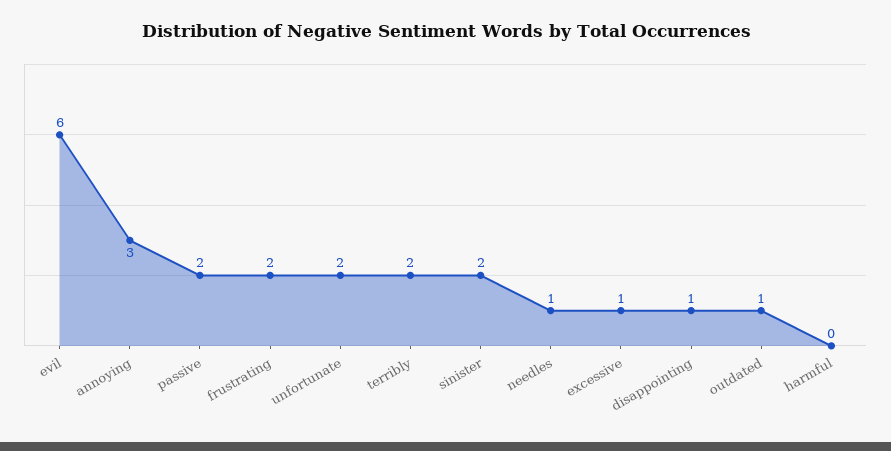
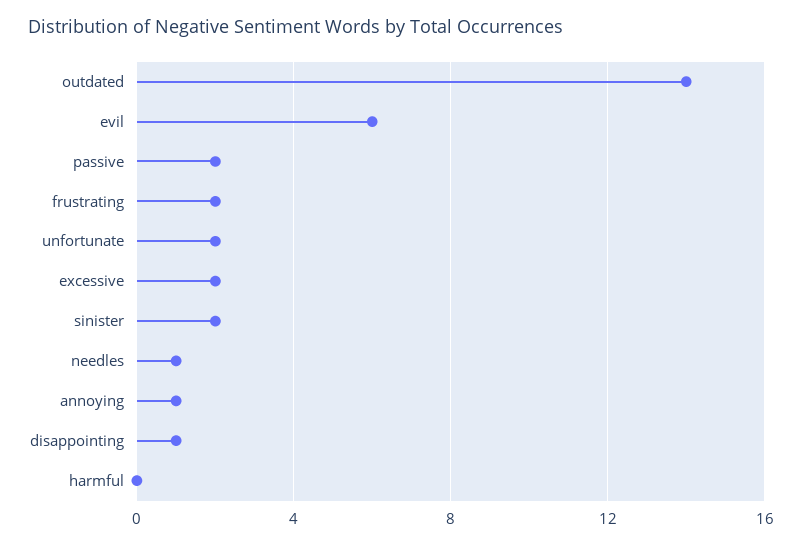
  {
    "evil": 6,
-   "annoying": 3,
+   "annoying": 1,
    "passive": 2,
    "frustrating": 2,
    "unfortunate": 2,
-   "terribly": 2,
    "sinister": 2,
    "needles": 1,
-   "excessive": 1,
+   "excessive": 2,
    "disappointing": 1,
-   "outdated": 1,
+   "outdated": 14,
    "harmful": 0
  }

